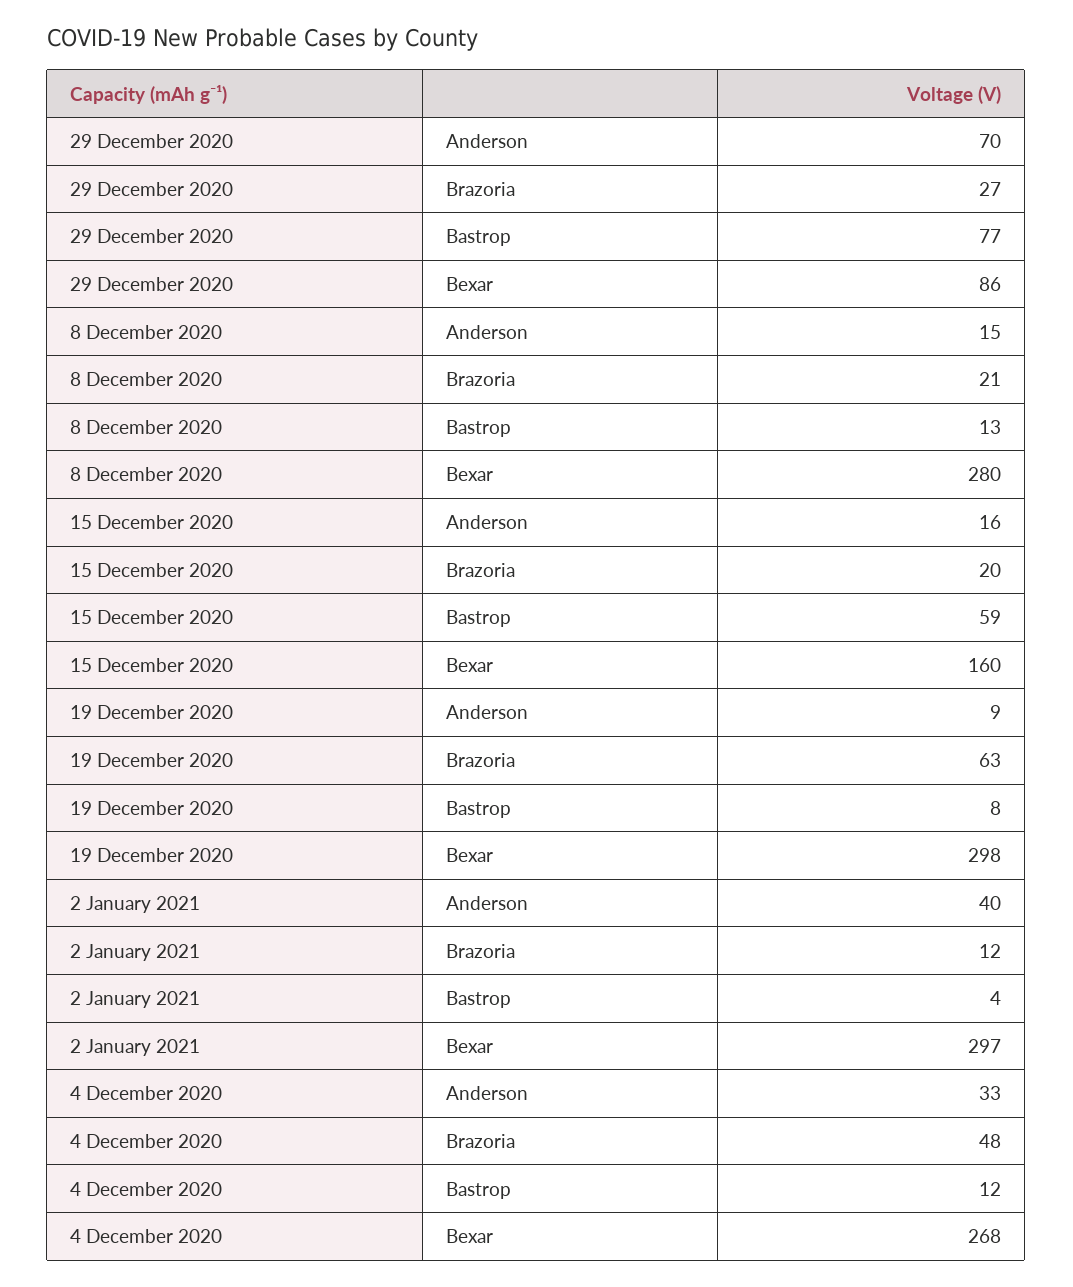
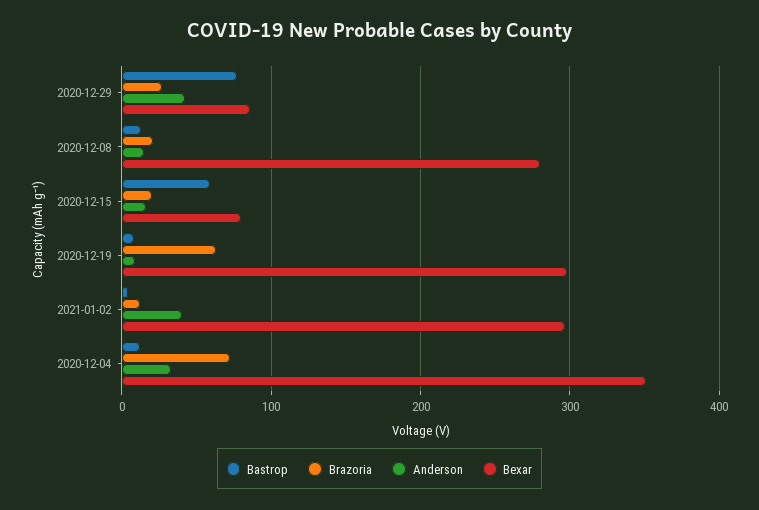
  {
    "Anderson": {
-     "29 December 2020": 70,
+     "29 December 2020": 40,
      "8 December 2020": 15,
      "15 December 2020": 16,
      "19 December 2020": 9,
      "2 January 2021": 40,
      "4 December 2020": 33
    },
    "Brazoria": {
      "29 December 2020": 27,
      "8 December 2020": 21,
      "15 December 2020": 20,
      "19 December 2020": 63,
      "2 January 2021": 12,
-     "4 December 2020": 48
+     "4 December 2020": 70
    },
    "Bastrop": {
      "29 December 2020": 77,
      "8 December 2020": 13,
      "15 December 2020": 59,
      "19 December 2020": 8,
      "2 January 2021": 4,
      "4 December 2020": 12
    },
    "Bexar": {
      "29 December 2020": 86,
      "8 December 2020": 280,
-     "15 December 2020": 160,
+     "15 December 2020": 80,
      "19 December 2020": 298,
      "2 January 2021": 297,
-     "4 December 2020": 268
+     "4 December 2020": 350
    }
  }

